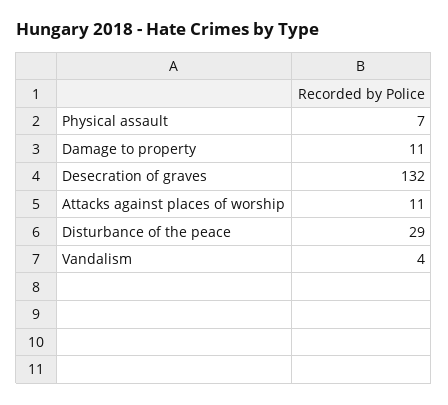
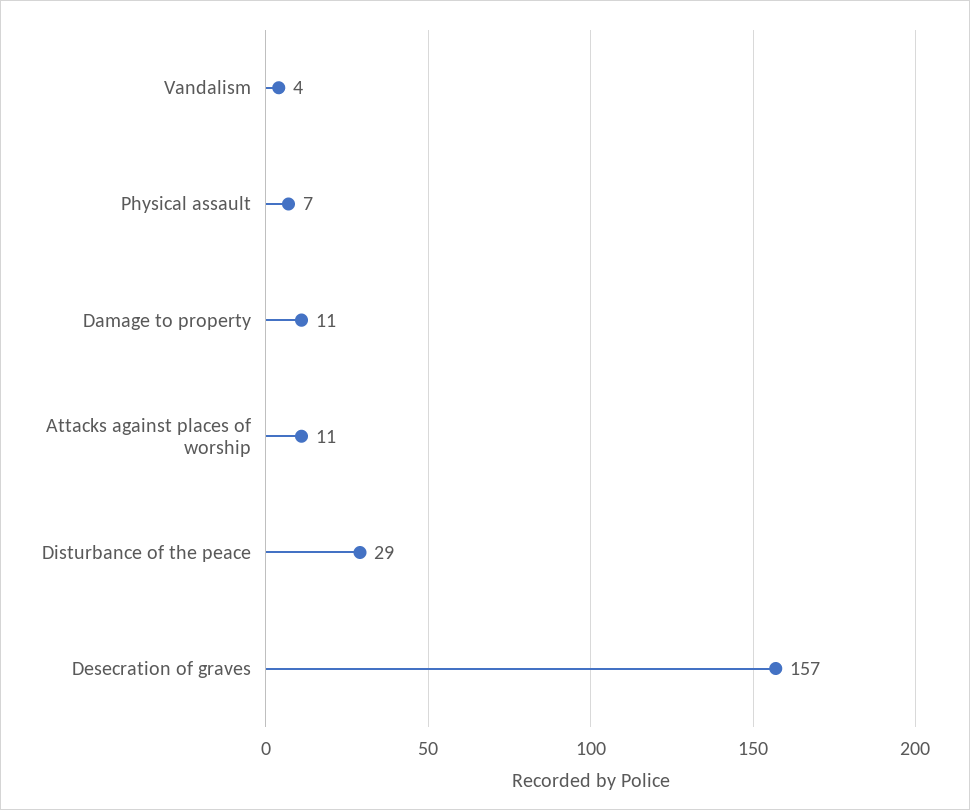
  {
    "Physical assault": 7,
    "Damage to property": 11,
-   "Desecration of graves": 132,
+   "Desecration of graves": 157,
    "Attacks against places of worship": 11,
    "Disturbance of the peace": 29,
    "Vandalism": 4
  }

